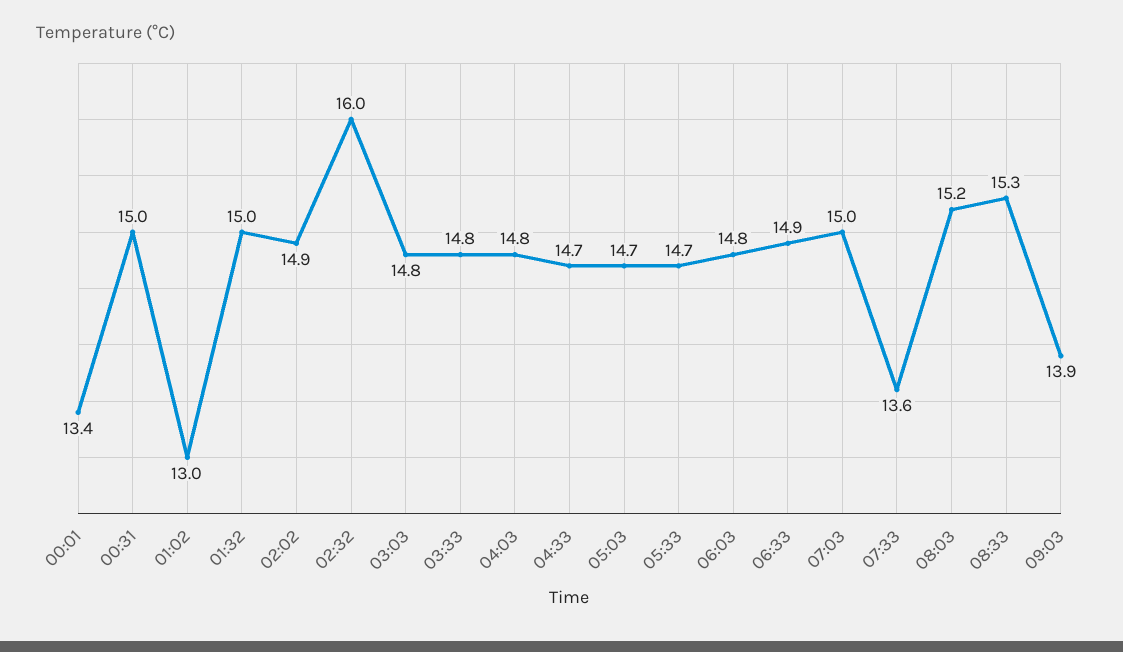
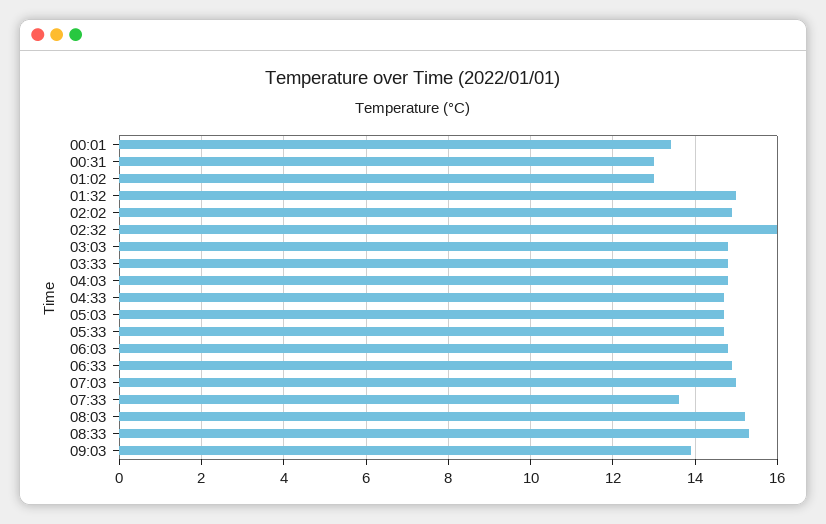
  {
    "00:01": 13.4,
-   "00:31": 15,
+   "00:31": 13,
    "01:02": 13,
    "01:32": 15,
    "02:02": 14.9,
    "02:32": 16,
    "03:03": 14.8,
    "03:33": 14.8,
    "04:03": 14.8,
    "04:33": 14.7,
    "05:03": 14.7,
    "05:33": 14.7,
    "06:03": 14.8,
    "06:33": 14.9,
    "07:03": 15,
    "07:33": 13.6,
    "08:03": 15.2,
    "08:33": 15.3,
    "09:03": 13.9
  }

